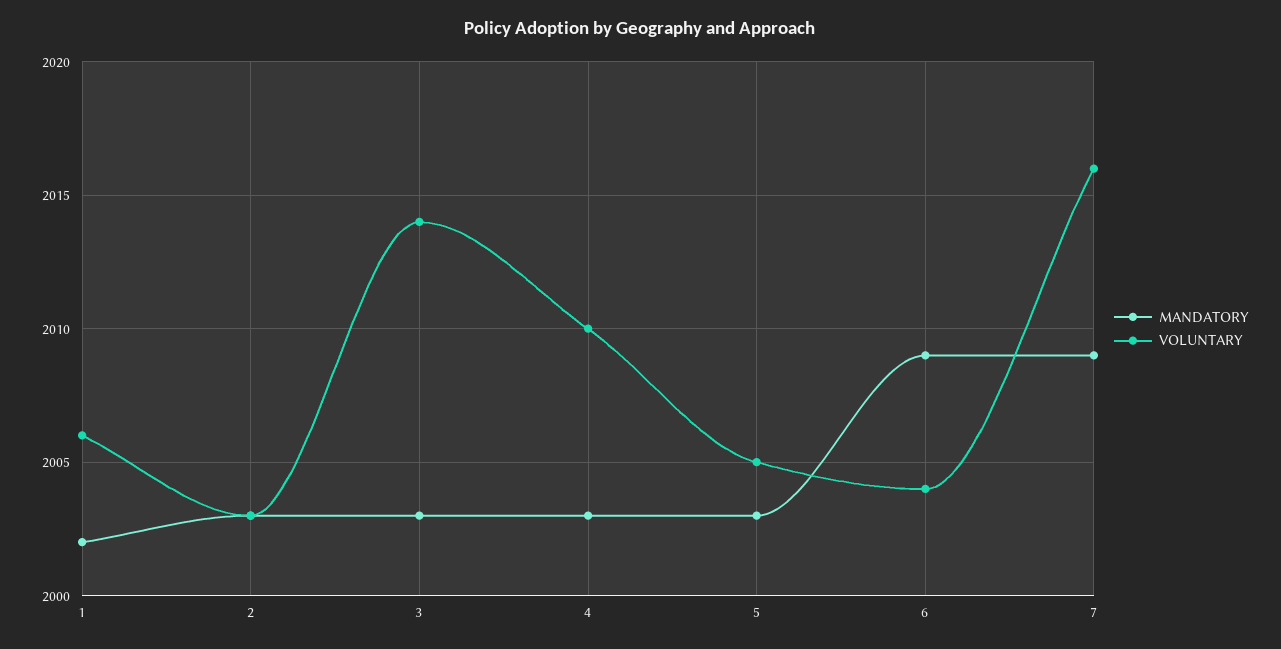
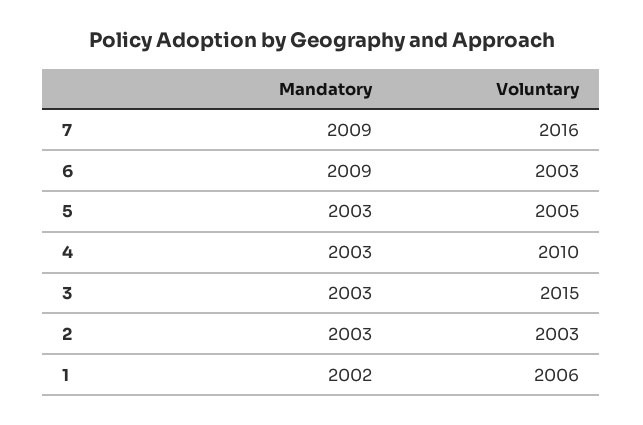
  {
    "MANDATORY": {
      "1": 2002,
      "2": 2003,
      "3": 2003,
      "4": 2003,
      "5": 2003,
      "6": 2009,
      "7": 2009
    },
    "VOLUNTARY": {
      "1": 2006,
      "2": 2003,
-     "3": 2014,
+     "3": 2015,
      "4": 2010,
      "5": 2005,
-     "6": 2004,
+     "6": 2003,
      "7": 2016
    }
  }

